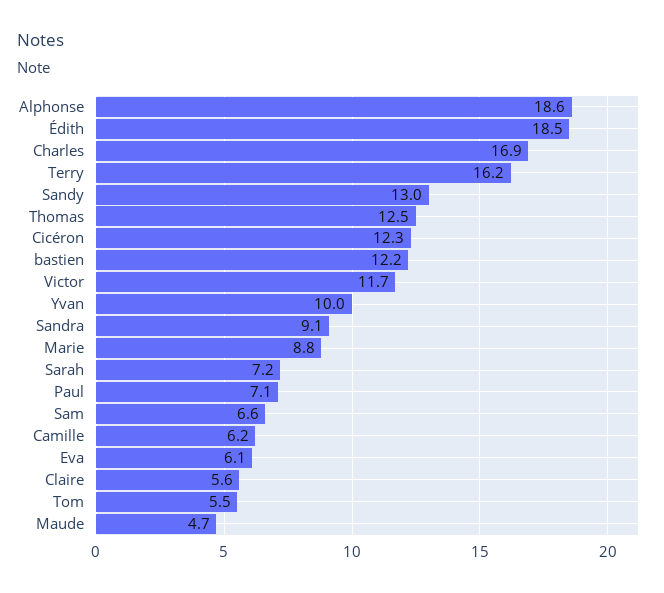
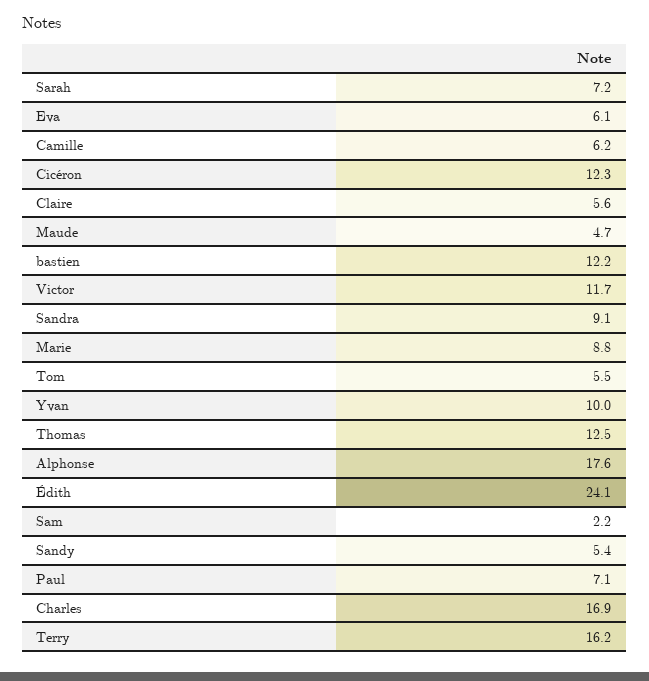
  {
-   "Alphonse": 18.6,
+   "Alphonse": 17.6,
-   "Édith": 18.5,
+   "Édith": 24.1,
    "Charles": 16.9,
    "Terry": 16.2,
-   "Sandy": 13,
+   "Sandy": 5.4,
    "Thomas": 12.5,
    "Cicéron": 12.3,
    "bastien": 12.2,
    "Victor": 11.7,
    "Yvan": 10,
    "Sandra": 9.1,
    "Marie": 8.8,
    "Sarah": 7.2,
    "Paul": 7.1,
-   "Sam": 6.6,
+   "Sam": 2.2,
    "Camille": 6.2,
    "Eva": 6.1,
    "Claire": 5.6,
    "Tom": 5.5,
    "Maude": 4.7
  }

